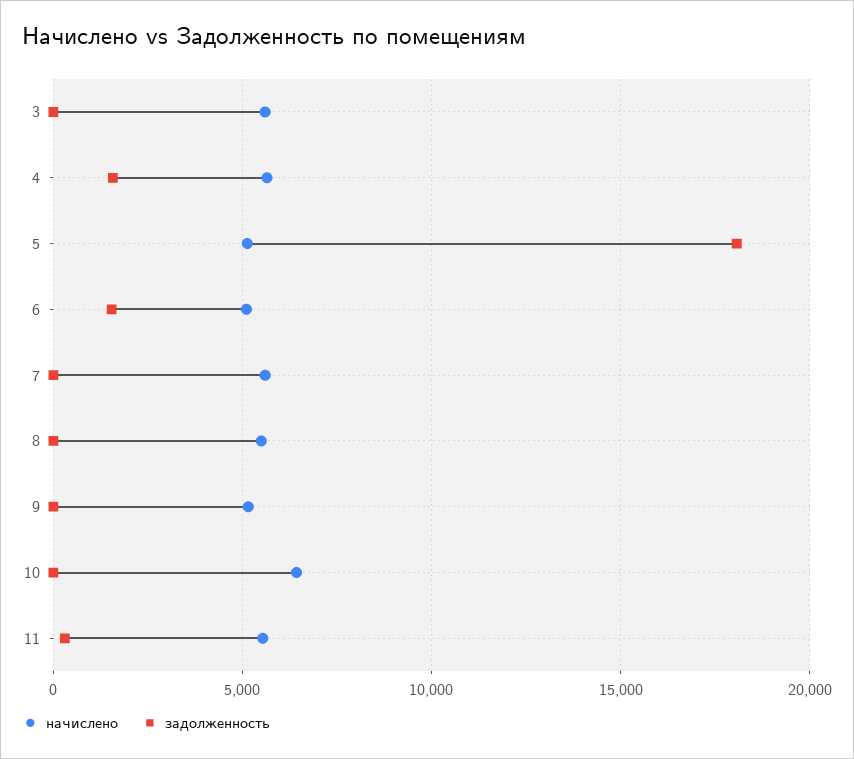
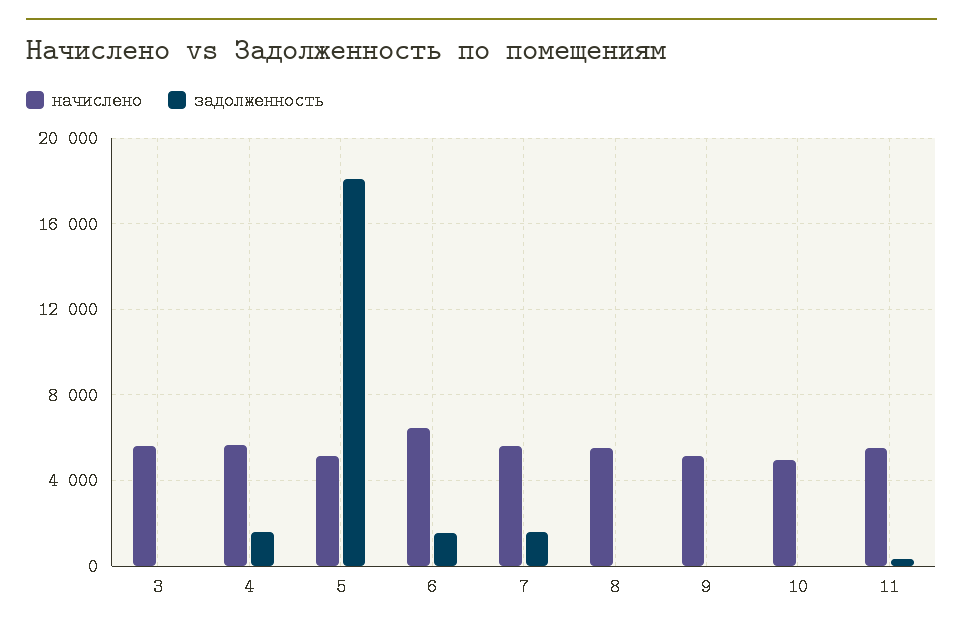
  {
    "начислено": {
      "3": 5500,
      "4": 5500,
      "5": 5000,
-     "6": 5000,
+     "6": 6500,
      "7": 5500,
      "8": 5500,
      "9": 5000,
-     "10": 6500,
+     "10": 5000,
      "11": 5500
    },
    "задолженность": {
      "3": 0,
      "4": 1500,
      "5": 18000,
      "6": 1500,
-     "7": 0,
+     "7": 1500,
      "8": 0,
      "9": 0,
      "10": 0,
      "11": 500
    }
  }

